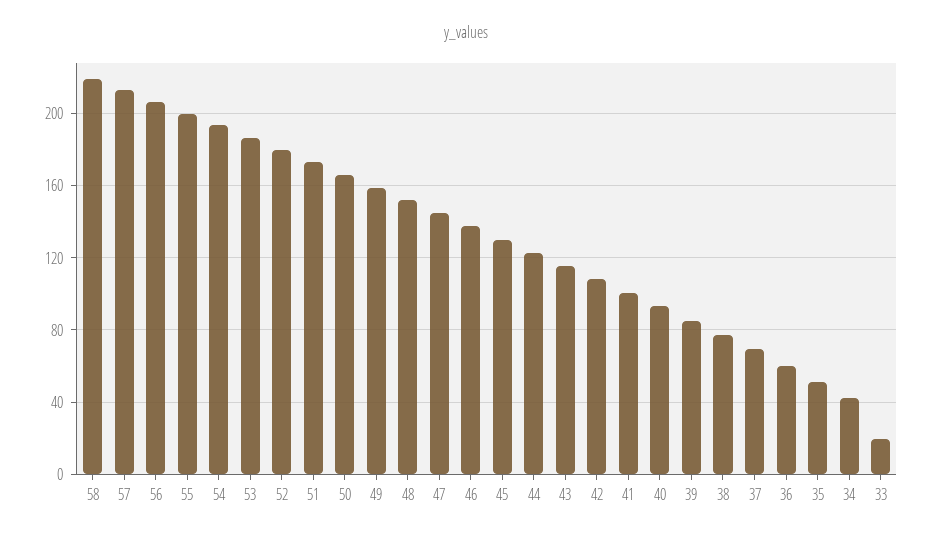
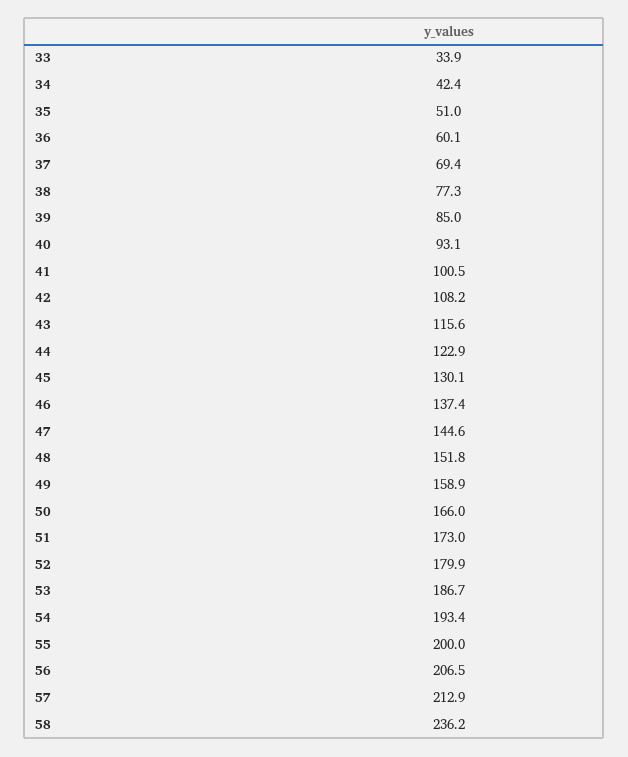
  {
-   "58": 220,
+   "58": 236.2,
    "57": 212.9,
    "56": 206.5,
    "55": 200,
    "54": 193.4,
    "53": 186.7,
    "52": 179.9,
    "51": 173,
    "50": 166,
    "49": 158.9,
    "48": 151.8,
    "47": 144.6,
    "46": 137.4,
    "45": 130.1,
    "44": 122.9,
    "43": 115.6,
    "42": 108.2,
    "41": 100.5,
    "40": 93.1,
    "39": 85,
    "38": 77.3,
    "37": 69.4,
    "36": 60.1,
    "35": 51,
    "34": 42.4,
-   "33": 20
+   "33": 33.9
  }

